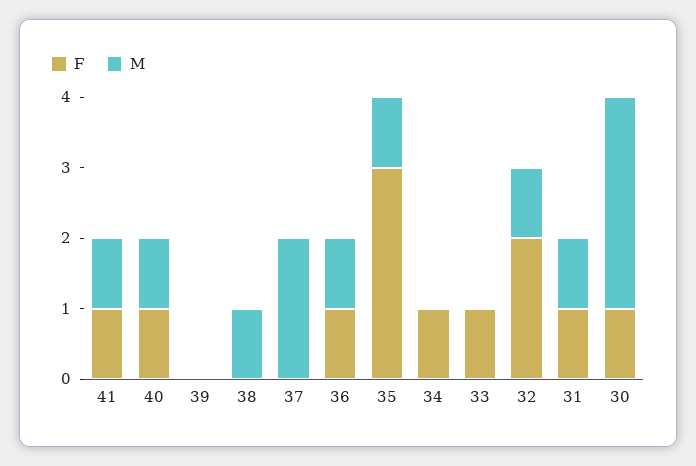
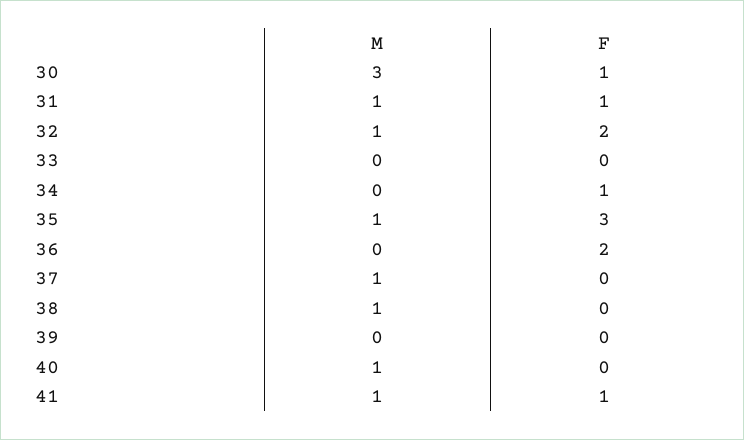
  {
    "F": {
      "41": 1,
-     "40": 1,
+     "40": 0,
      "39": 0,
      "38": 0,
      "37": 0,
-     "36": 1,
+     "36": 2,
      "35": 3,
      "34": 1,
-     "33": 1,
+     "33": 0,
      "32": 2,
      "31": 1,
      "30": 1
    },
    "M": {
      "41": 1,
      "40": 1,
      "39": 0,
      "38": 1,
-     "37": 2,
+     "37": 1,
-     "36": 1,
+     "36": 0,
      "35": 1,
      "34": 0,
      "33": 0,
      "32": 1,
      "31": 1,
      "30": 3
    }
  }

